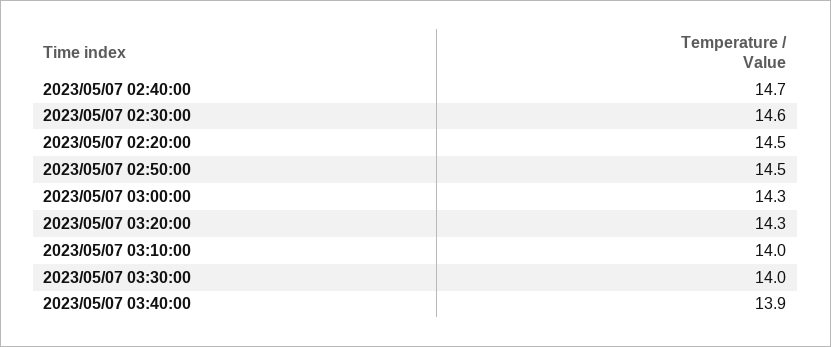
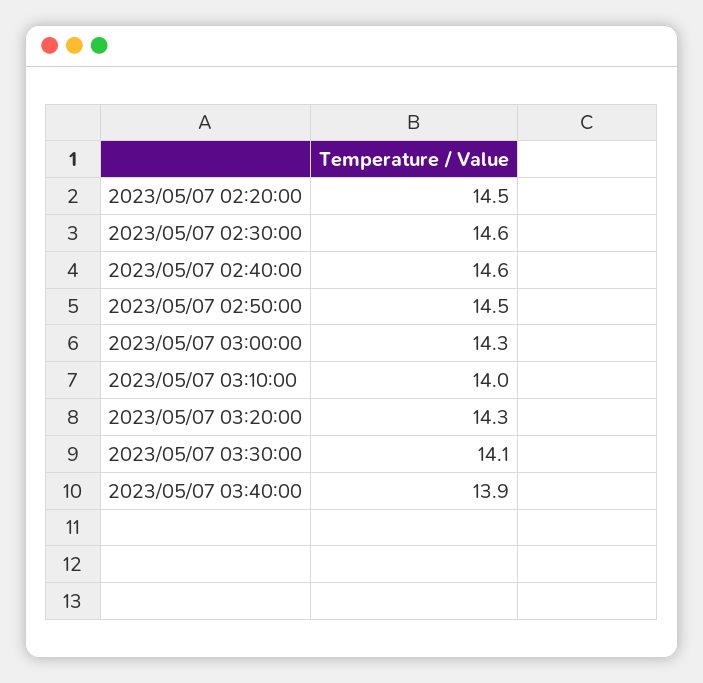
  {
-   "2023/05/07 02:40:00": 14.7,
+   "2023/05/07 02:40:00": 14.6,
    "2023/05/07 02:30:00": 14.6,
    "2023/05/07 02:20:00": 14.5,
    "2023/05/07 02:50:00": 14.5,
    "2023/05/07 03:00:00": 14.3,
    "2023/05/07 03:20:00": 14.3,
    "2023/05/07 03:10:00": 14,
-   "2023/05/07 03:30:00": 14,
+   "2023/05/07 03:30:00": 14.1,
    "2023/05/07 03:40:00": 13.9
  }

